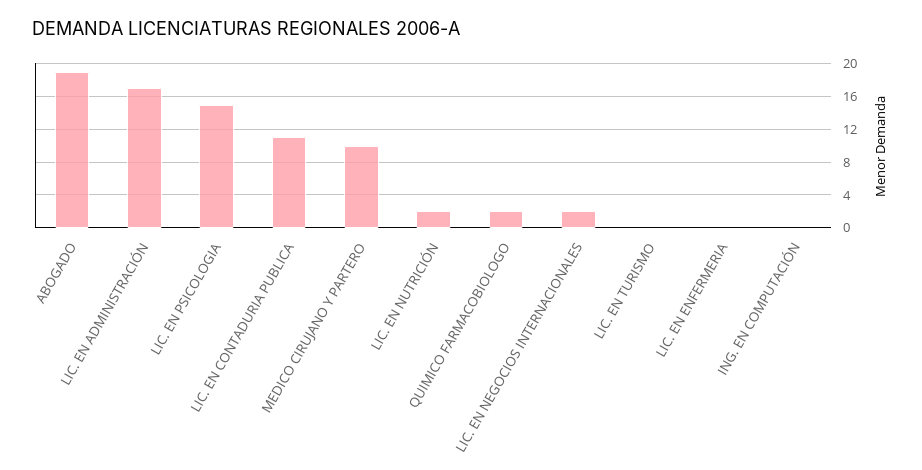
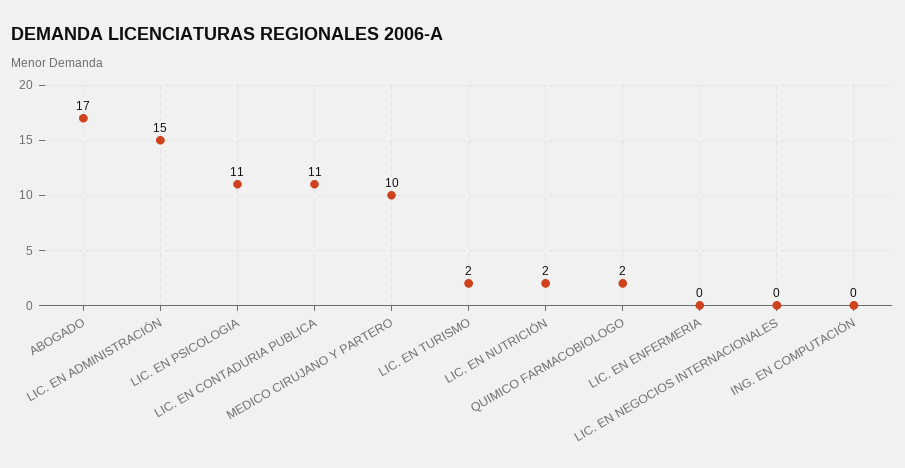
  {
-   "ABOGADO": 19,
+   "ABOGADO": 17,
-   "LIC. EN ADMINISTRACIÓN": 17,
+   "LIC. EN ADMINISTRACIÓN": 15,
-   "LIC. EN PSICOLOGIA": 15,
+   "LIC. EN PSICOLOGIA": 11,
    "LIC. EN CONTADURIA PUBLICA": 11,
    "MEDICO CIRUJANO Y PARTERO": 10,
    "LIC. EN NUTRICIÓN": 2,
    "QUIMICO FARMACOBIOLOGO": 2,
-   "LIC. EN NEGOCIOS INTERNACIONALES": 2,
+   "LIC. EN NEGOCIOS INTERNACIONALES": 0,
-   "LIC. EN TURISMO": 0,
+   "LIC. EN TURISMO": 2,
    "LIC. EN ENFERMERIA": 0,
    "ING. EN COMPUTACIÓN": 0
  }

